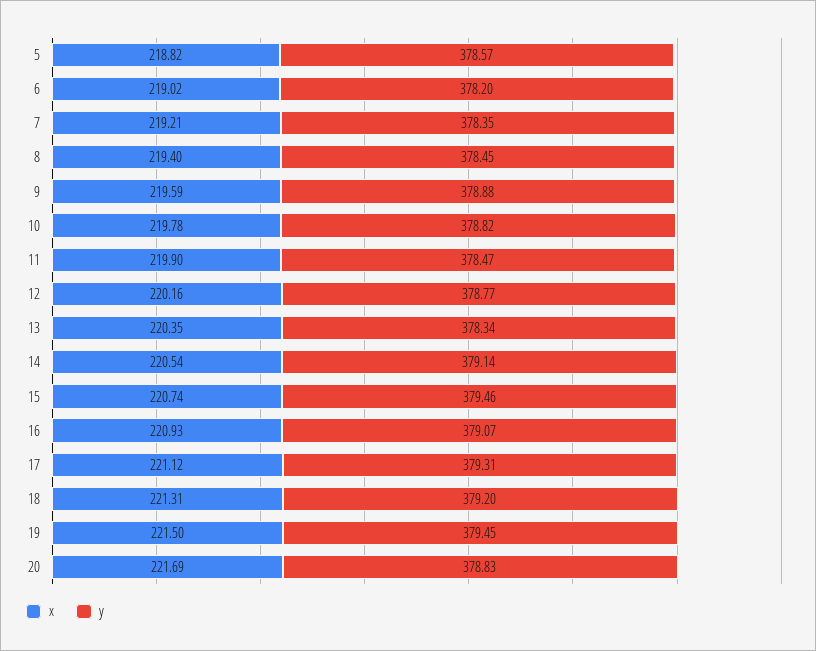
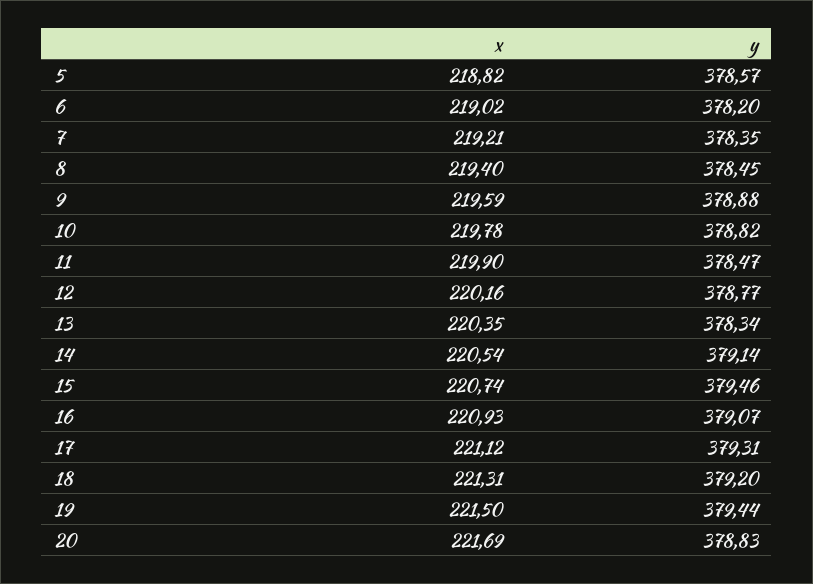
  {
    "x": {
      "5": 218.82,
      "6": 219.02,
      "7": 219.21,
      "8": 219.4,
      "9": 219.59,
      "10": 219.78,
      "11": 219.9,
      "12": 220.16,
      "13": 220.35,
      "14": 220.54,
      "15": 220.74,
      "16": 220.93,
      "17": 221.12,
      "18": 221.31,
      "19": 221.5,
      "20": 221.69
    },
    "y": {
      "5": 378.57,
      "6": 378.2,
      "7": 378.35,
      "8": 378.45,
      "9": 378.88,
      "10": 378.82,
      "11": 378.47,
      "12": 378.77,
      "13": 378.34,
      "14": 379.14,
      "15": 379.46,
      "16": 379.07,
      "17": 379.31,
      "18": 379.2,
-     "19": 379.45,
+     "19": 379.44,
      "20": 378.83
    }
  }

